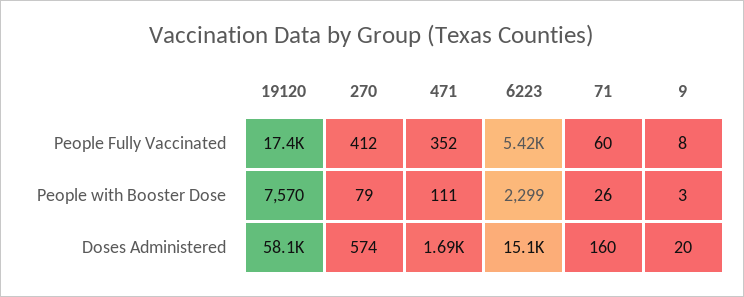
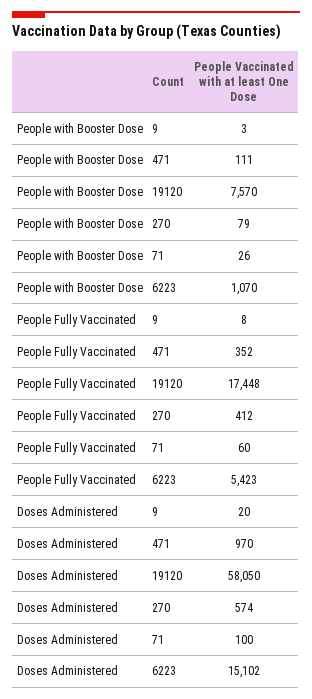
  {
    "19120": {
      "People Fully Vaccinated": 17448,
      "People with Booster Dose": 7570,
      "Doses Administered": 58050
    },
    "270": {
      "People Fully Vaccinated": 412,
      "People with Booster Dose": 79,
      "Doses Administered": 574
    },
    "471": {
      "People Fully Vaccinated": 352,
      "People with Booster Dose": 111,
-     "Doses Administered": 1690
+     "Doses Administered": 970
    },
    "6223": {
      "People Fully Vaccinated": 5423,
-     "People with Booster Dose": 2299,
+     "People with Booster Dose": 1070,
      "Doses Administered": 15102
    },
    "71": {
      "People Fully Vaccinated": 60,
      "People with Booster Dose": 26,
-     "Doses Administered": 160
+     "Doses Administered": 100
    },
    "9": {
      "People Fully Vaccinated": 8,
      "People with Booster Dose": 3,
      "Doses Administered": 20
    }
  }

